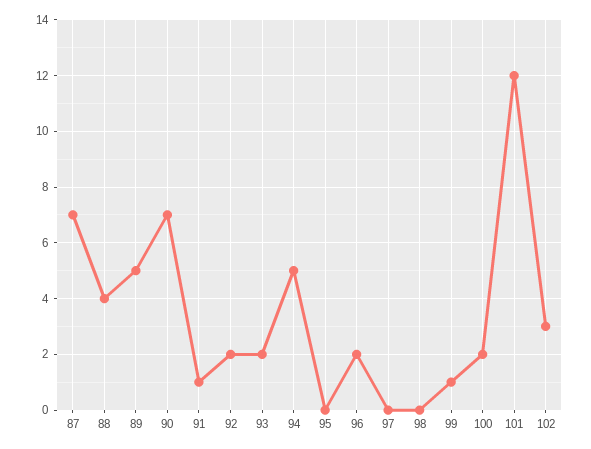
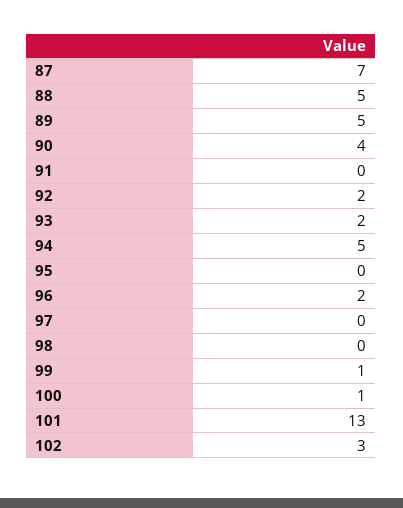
  {
    "87": 7,
-   "88": 4,
+   "88": 5,
    "89": 5,
-   "90": 7,
+   "90": 4,
-   "91": 1,
+   "91": 0,
    "92": 2,
    "93": 2,
    "94": 5,
    "95": 0,
    "96": 2,
    "97": 0,
    "98": 0,
    "99": 1,
-   "100": 2,
+   "100": 1,
-   "101": 12,
+   "101": 13,
    "102": 3
  }

